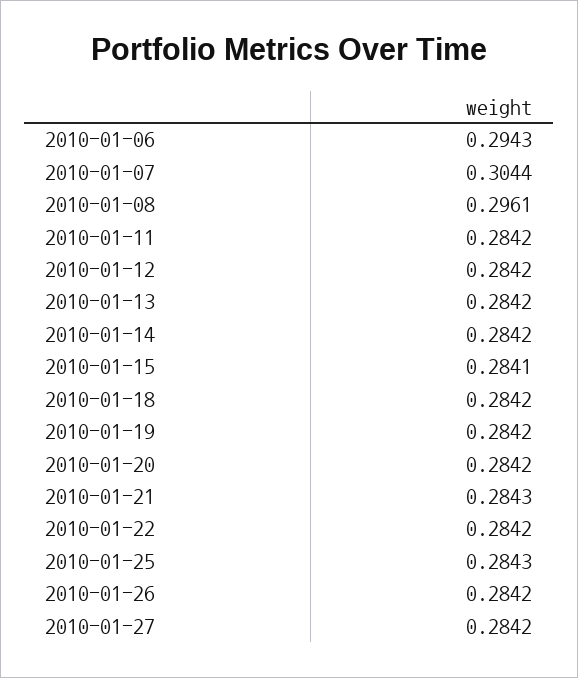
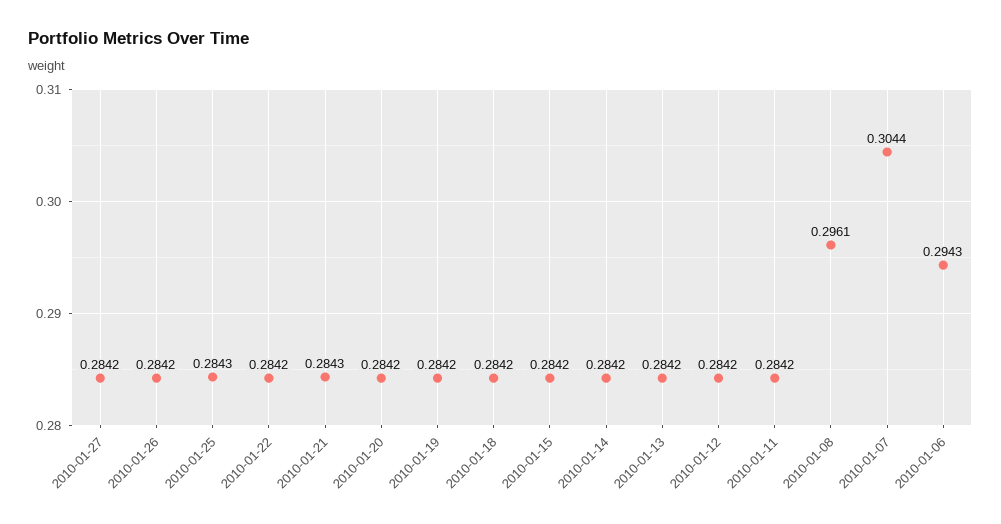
  {
    "2010-01-06": 0.2943,
    "2010-01-07": 0.3044,
    "2010-01-08": 0.2961,
    "2010-01-11": 0.2842,
    "2010-01-12": 0.2842,
    "2010-01-13": 0.2842,
    "2010-01-14": 0.2842,
-   "2010-01-15": 0.2841,
+   "2010-01-15": 0.2842,
    "2010-01-18": 0.2842,
    "2010-01-19": 0.2842,
    "2010-01-20": 0.2842,
    "2010-01-21": 0.2843,
    "2010-01-22": 0.2842,
    "2010-01-25": 0.2843,
    "2010-01-26": 0.2842,
    "2010-01-27": 0.2842
  }

